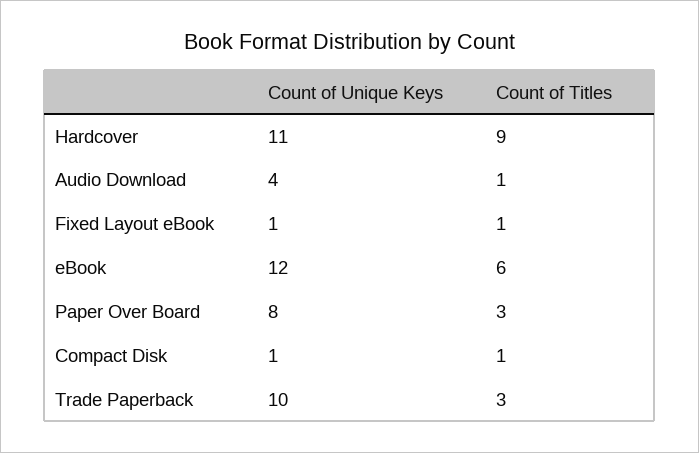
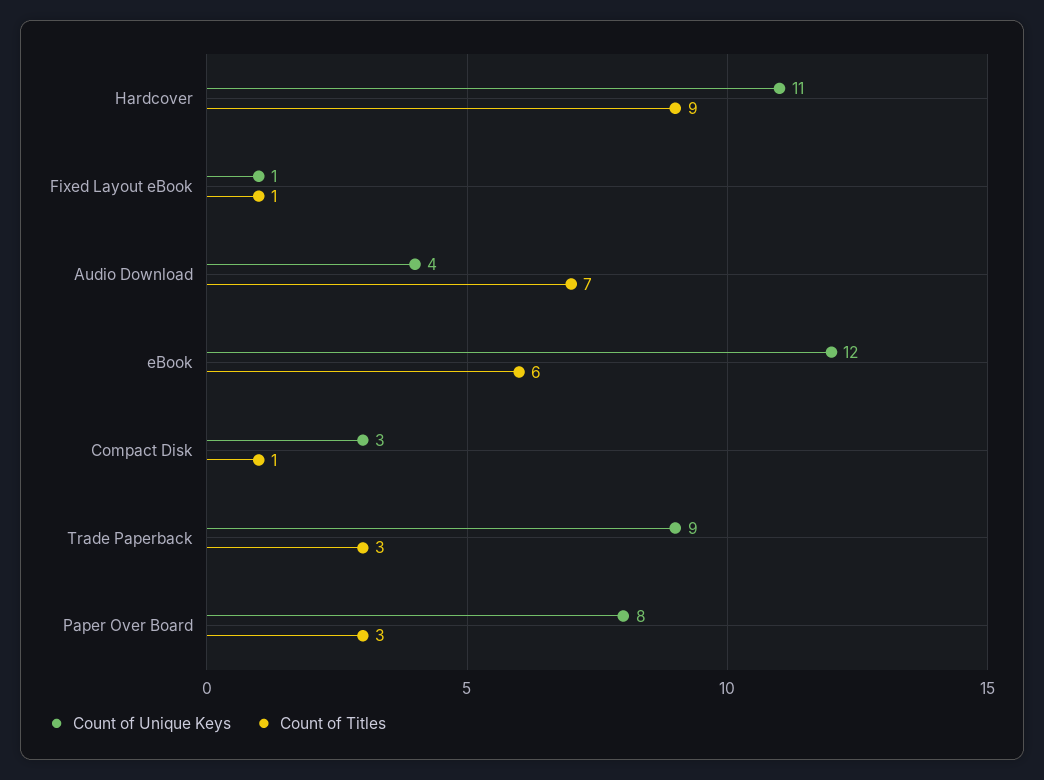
  {
    "Count of Unique Keys": {
      "Hardcover": 11,
      "Audio Download": 4,
      "Fixed Layout eBook": 1,
      "eBook": 12,
      "Paper Over Board": 8,
-     "Compact Disk": 1,
+     "Compact Disk": 3,
-     "Trade Paperback": 10
+     "Trade Paperback": 9
    },
    "Count of Titles": {
      "Hardcover": 9,
-     "Audio Download": 1,
+     "Audio Download": 7,
      "Fixed Layout eBook": 1,
      "eBook": 6,
      "Paper Over Board": 3,
      "Compact Disk": 1,
      "Trade Paperback": 3
    }
  }

